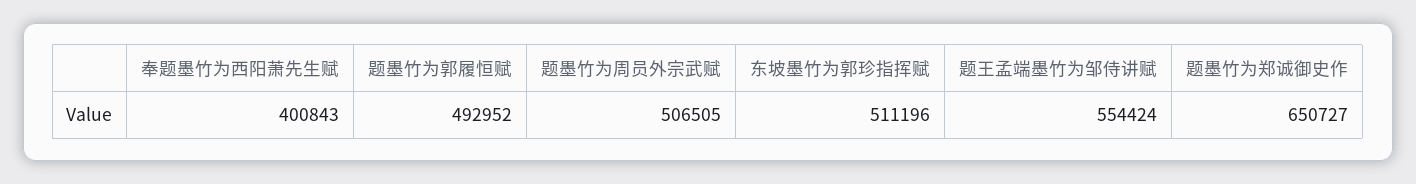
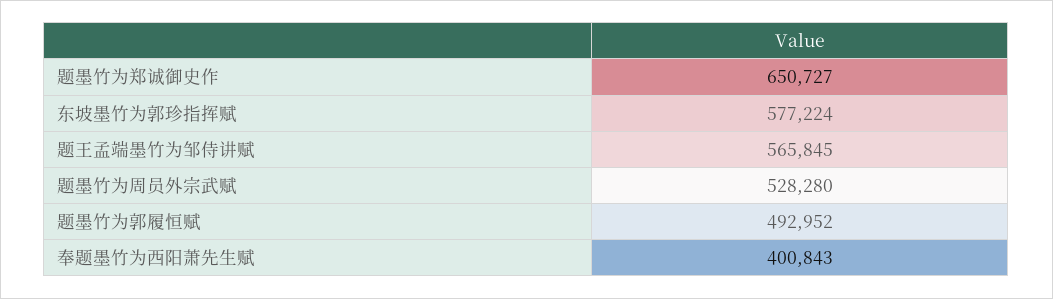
  {
    "奉题墨竹为西阳萧先生赋": 400843,
    "题墨竹为郭履恒赋": 492952,
-   "题墨竹为周员外宗武赋": 506505,
+   "题墨竹为周员外宗武赋": 528280,
-   "东坡墨竹为郭珍指挥赋": 511196,
+   "东坡墨竹为郭珍指挥赋": 577224,
-   "题王孟端墨竹为邹侍讲赋": 554424,
+   "题王孟端墨竹为邹侍讲赋": 565845,
    "题墨竹为郑诚御史作": 650727
  }

